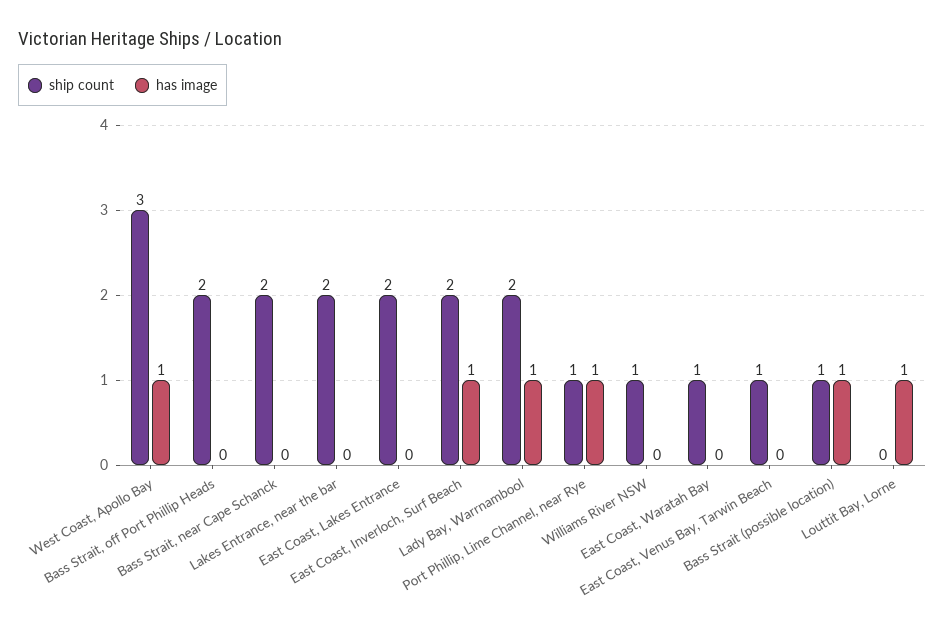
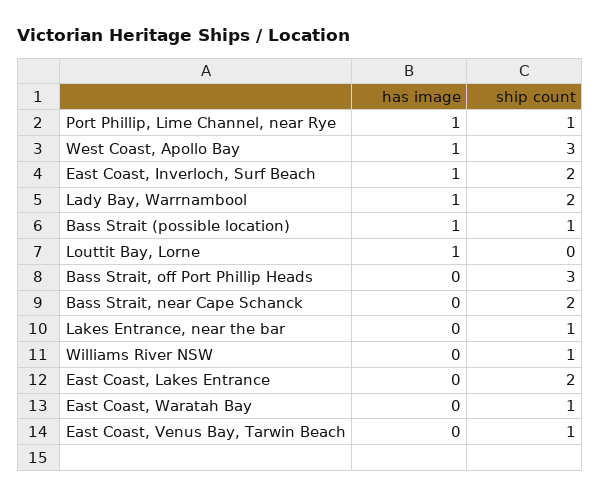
  {
    "ship count": {
      "West Coast, Apollo Bay": 3,
-     "Bass Strait, off Port Phillip Heads": 2,
+     "Bass Strait, off Port Phillip Heads": 3,
      "Bass Strait, near Cape Schanck": 2,
-     "Lakes Entrance, near the bar": 2,
+     "Lakes Entrance, near the bar": 1,
      "East Coast, Lakes Entrance": 2,
      "East Coast, Inverloch, Surf Beach": 2,
      "Lady Bay, Warrnambool": 2,
      "Port Phillip, Lime Channel, near Rye": 1,
      "Williams River NSW": 1,
      "East Coast, Waratah Bay": 1,
      "East Coast, Venus Bay, Tarwin Beach": 1,
      "Bass Strait (possible location)": 1,
      "Louttit Bay, Lorne": 0
    },
    "has image": {
      "West Coast, Apollo Bay": 1,
      "Bass Strait, off Port Phillip Heads": 0,
      "Bass Strait, near Cape Schanck": 0,
      "Lakes Entrance, near the bar": 0,
      "East Coast, Lakes Entrance": 0,
      "East Coast, Inverloch, Surf Beach": 1,
      "Lady Bay, Warrnambool": 1,
      "Port Phillip, Lime Channel, near Rye": 1,
      "Williams River NSW": 0,
      "East Coast, Waratah Bay": 0,
      "East Coast, Venus Bay, Tarwin Beach": 0,
      "Bass Strait (possible location)": 1,
      "Louttit Bay, Lorne": 1
    }
  }

